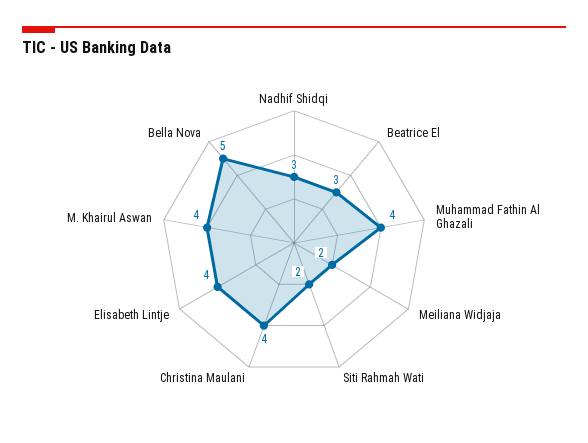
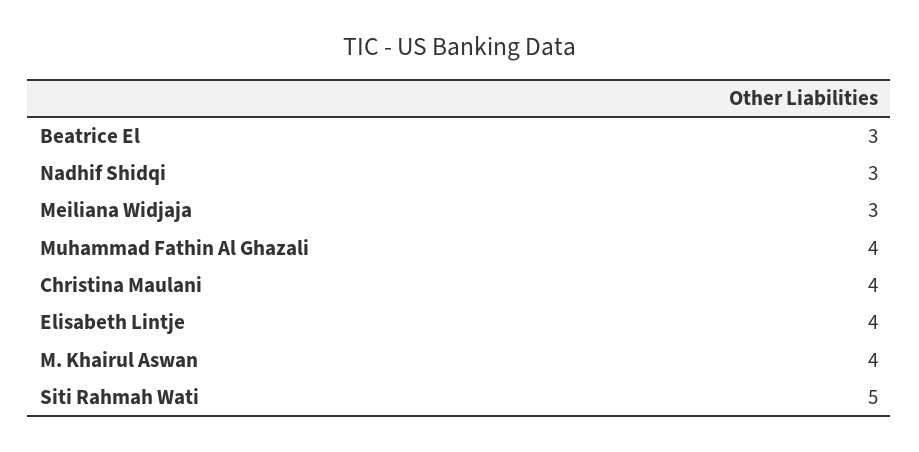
  {
    "Nadhif Shidqi": 3,
    "Beatrice El": 3,
    "Muhammad Fathin Al Ghazali": 4,
-   "Meiliana Widjaja": 2,
+   "Meiliana Widjaja": 3,
-   "Siti Rahmah Wati": 2,
+   "Siti Rahmah Wati": 5,
    "Christina Maulani": 4,
    "Elisabeth Lintje": 4,
-   "M. Khairul Aswan": 4,
+   "M. Khairul Aswan": 4
-   "Bella Nova": 5
  }

